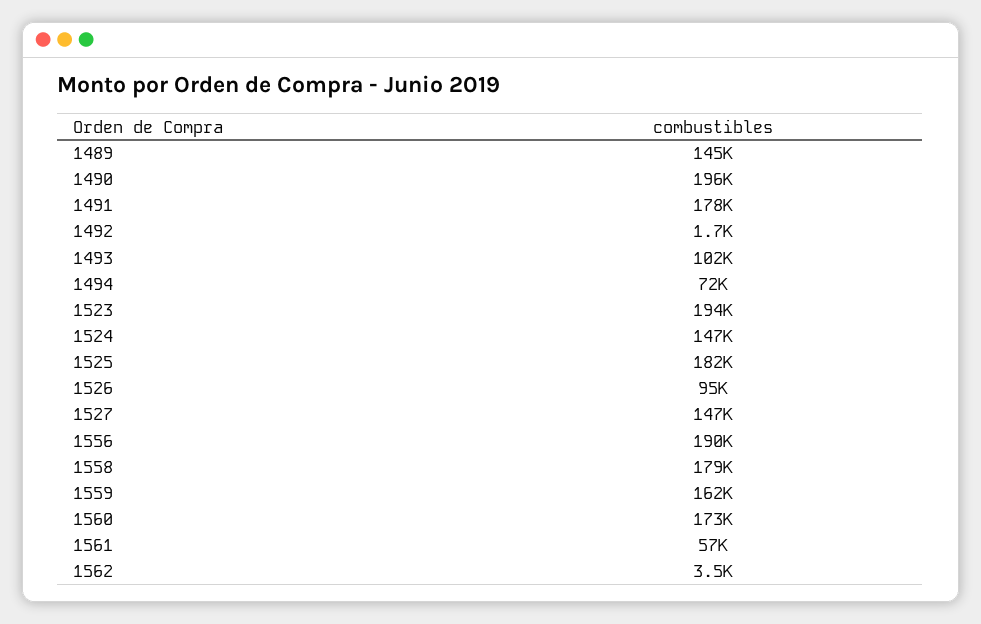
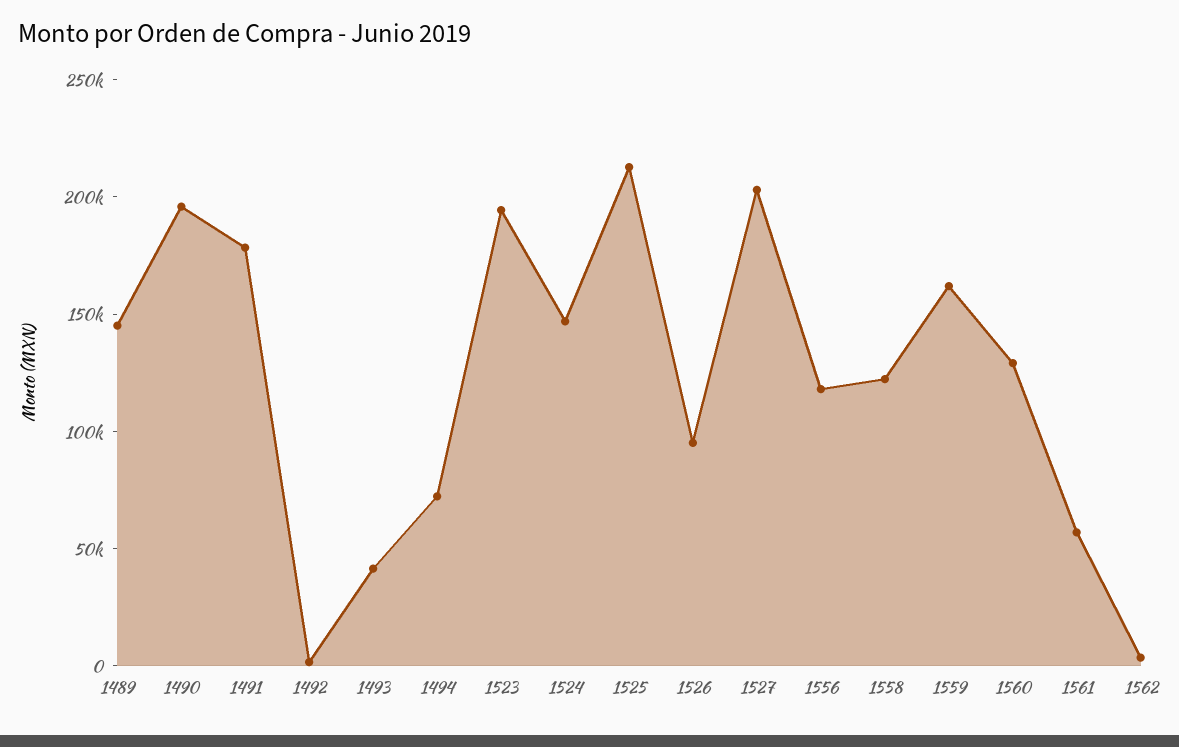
  {
    "1489": 145000,
    "1490": 196000,
    "1491": 178000,
    "1492": 1700,
-   "1493": 102000,
+   "1493": 40000,
    "1494": 72000,
    "1523": 194000,
    "1524": 147000,
-   "1525": 182000,
+   "1525": 210000,
    "1526": 95000,
-   "1527": 147000,
+   "1527": 200000,
-   "1556": 190000,
+   "1556": 120000,
-   "1558": 179000,
+   "1558": 120000,
    "1559": 162000,
-   "1560": 173000,
+   "1560": 130000,
    "1561": 57000,
    "1562": 3500
  }

